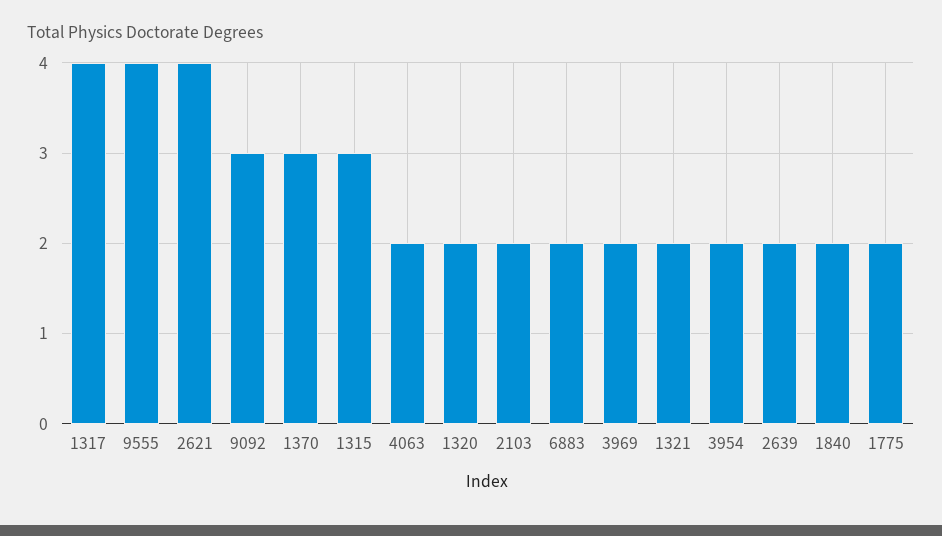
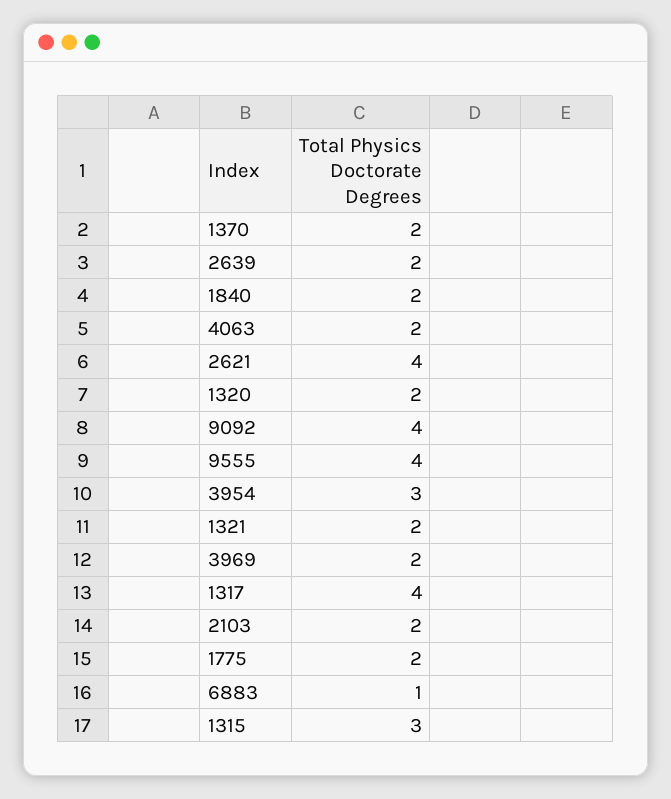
  {
    "1317": 4,
    "9555": 4,
    "2621": 4,
-   "9092": 3,
+   "9092": 4,
-   "1370": 3,
+   "1370": 2,
    "1315": 3,
    "4063": 2,
    "1320": 2,
    "2103": 2,
-   "6883": 2,
+   "6883": 1,
    "3969": 2,
    "1321": 2,
-   "3954": 2,
+   "3954": 3,
    "2639": 2,
    "1840": 2,
    "1775": 2
  }

